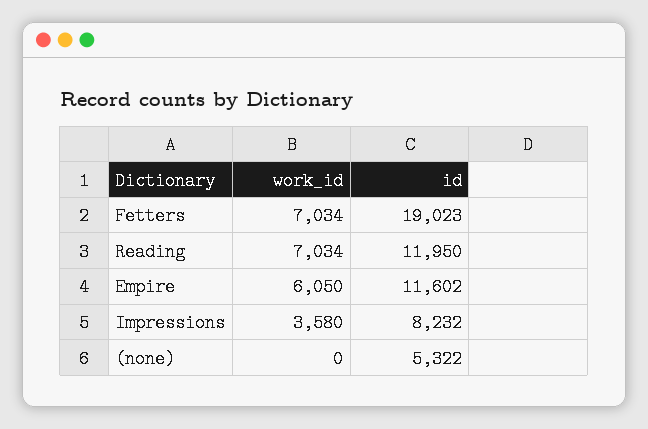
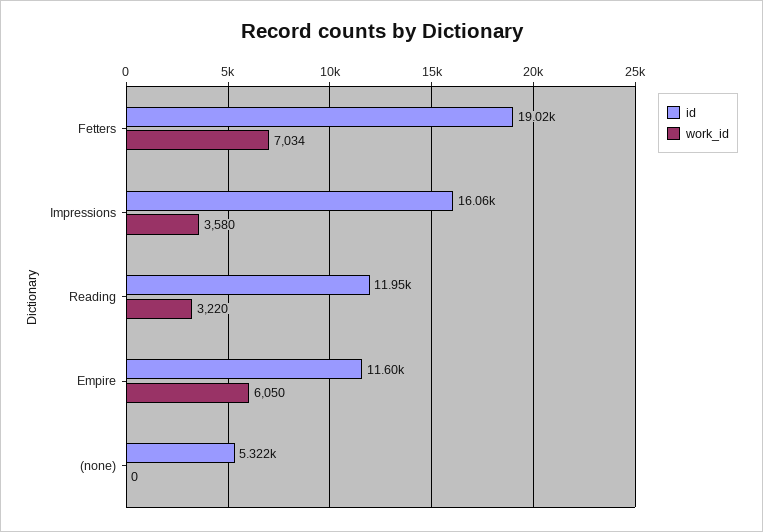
  {
    "work_id": {
      "Fetters": 7034,
-     "Reading": 7034,
+     "Reading": 3220,
      "Empire": 6050,
      "Impressions": 3580,
      "(none)": 0
    },
    "id": {
      "Fetters": 19023,
      "Reading": 11950,
      "Empire": 11602,
-     "Impressions": 8232,
+     "Impressions": 16060,
      "(none)": 5322
    }
  }

